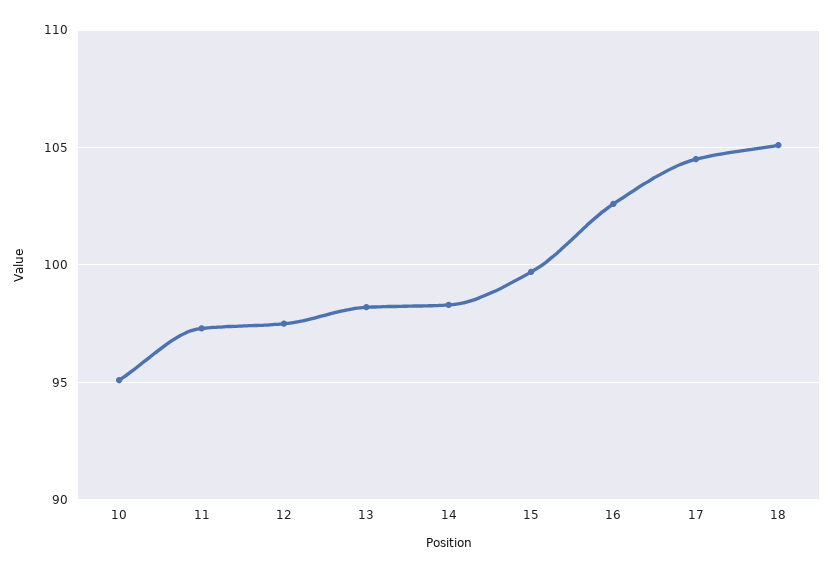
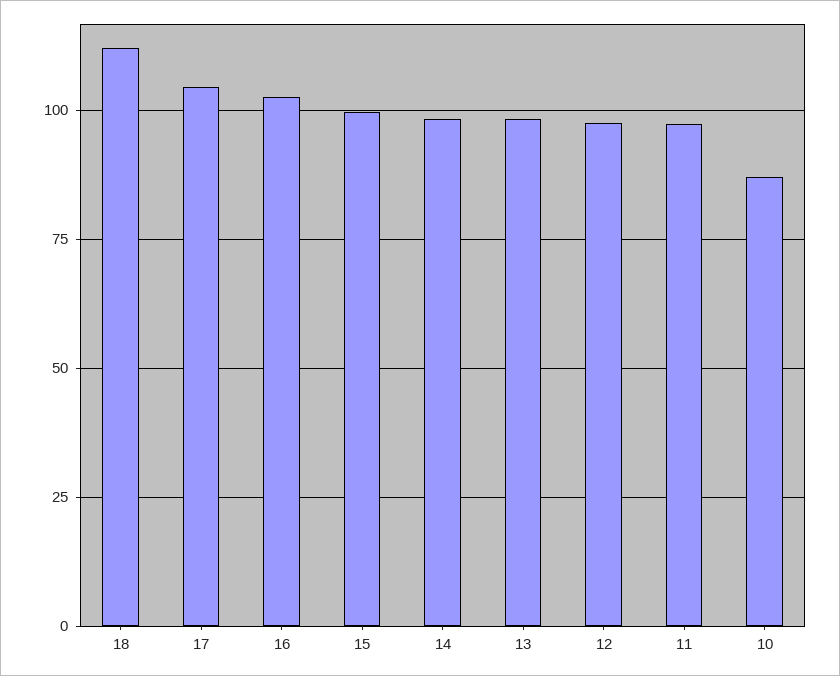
  {
-   "10": 95,
+   "10": 87.5,
    "11": 97.5,
    "12": 97.5,
    "13": 98,
    "14": 98.5,
    "15": 99.5,
    "16": 102.5,
    "17": 104.5,
-   "18": 105
+   "18": 112.5
  }

